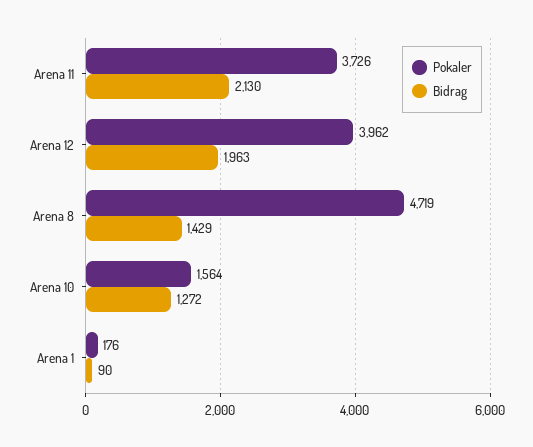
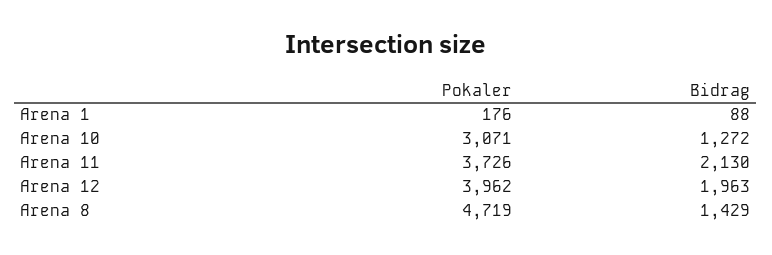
  {
    "Pokaler": {
      "Arena 11": 3726,
      "Arena 12": 3962,
      "Arena 8": 4719,
-     "Arena 10": 1564,
+     "Arena 10": 3071,
      "Arena 1": 176
    },
    "Bidrag": {
      "Arena 11": 2130,
      "Arena 12": 1963,
      "Arena 8": 1429,
      "Arena 10": 1272,
-     "Arena 1": 90
+     "Arena 1": 88
    }
  }

